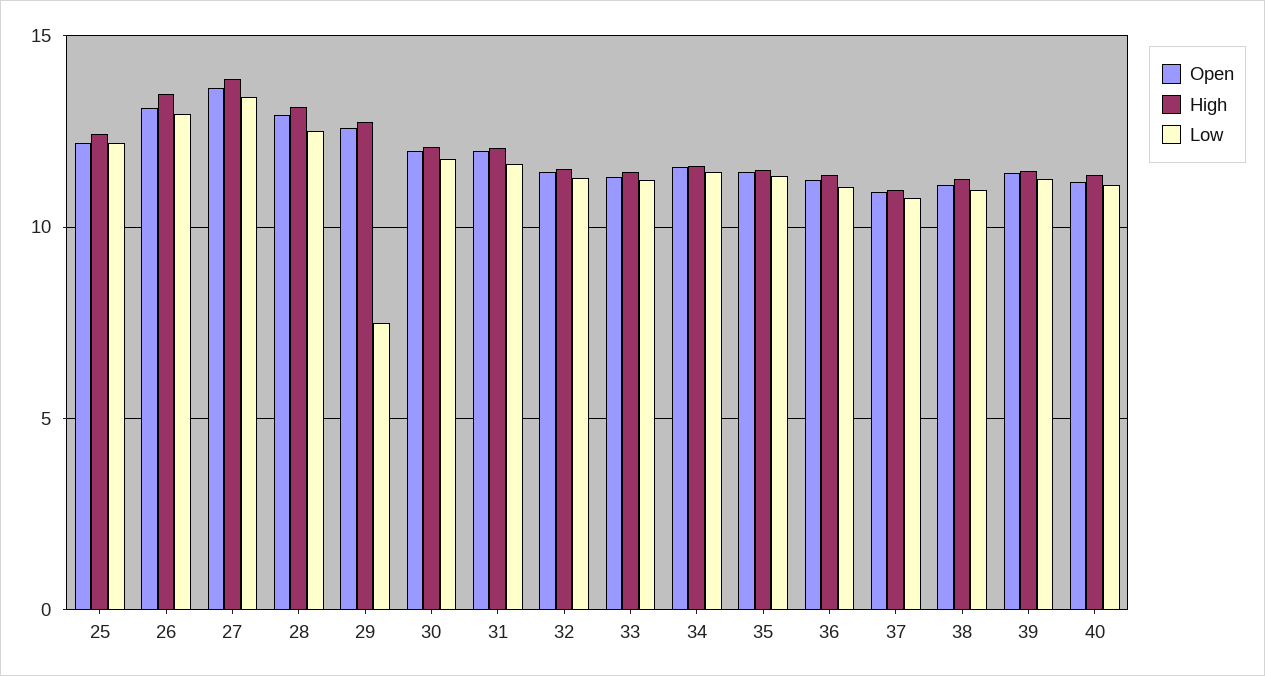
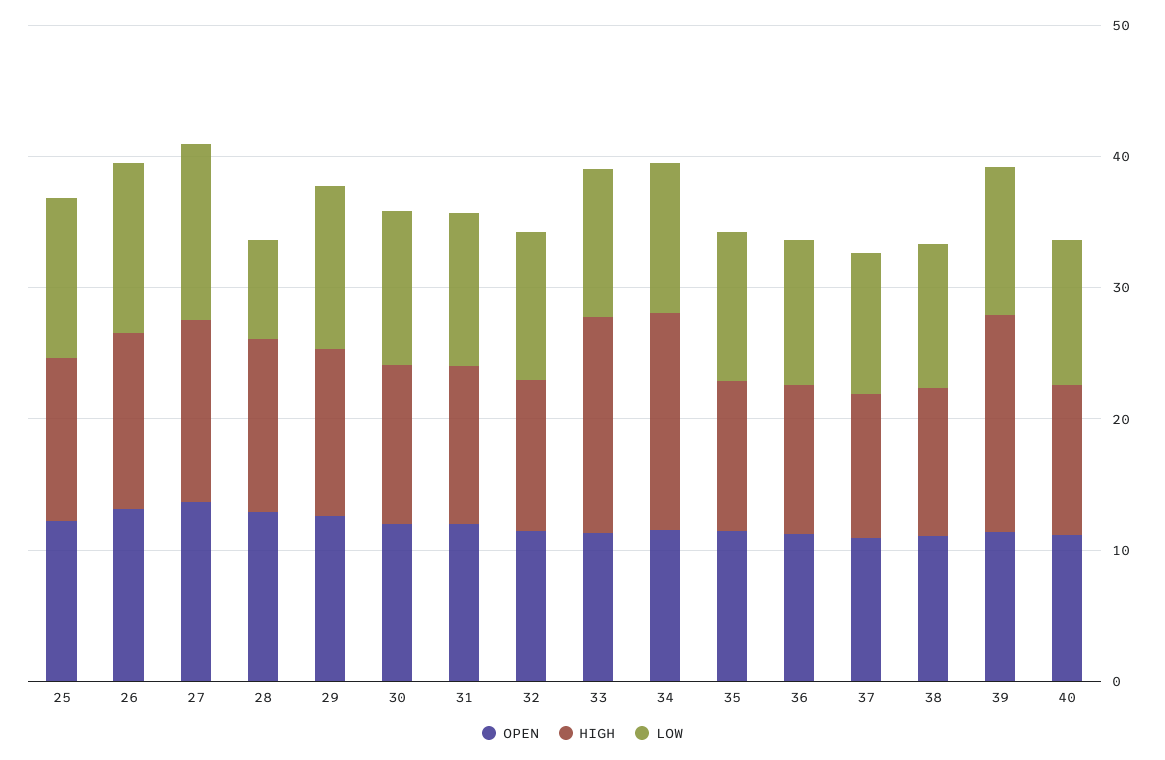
  {
    "Open": {
      "25": 12,
      "26": 13,
      "27": 13.5,
      "28": 13,
      "29": 12.5,
      "30": 12,
      "31": 12,
      "32": 11.5,
      "33": 11.5,
      "34": 11.5,
      "35": 11.5,
      "36": 11,
      "37": 11,
      "38": 11,
      "39": 11.5,
      "40": 11
    },
    "High": {
      "25": 12.5,
      "26": 13.5,
      "27": 14,
      "28": 13,
      "29": 13,
      "30": 12,
      "31": 12,
      "32": 11.5,
-     "33": 11.5,
+     "33": 16,
-     "34": 11.5,
+     "34": 16,
      "35": 11.5,
      "36": 11.5,
      "37": 11,
      "38": 11.5,
-     "39": 11.5,
+     "39": 16,
      "40": 11.5
    },
    "Low": {
      "25": 12,
      "26": 13,
      "27": 13.5,
-     "28": 12.5,
+     "28": 8,
-     "29": 7.5,
+     "29": 12,
      "30": 12,
      "31": 11.5,
      "32": 11.5,
      "33": 11,
      "34": 11.5,
      "35": 11.5,
      "36": 11,
      "37": 11,
      "38": 11,
      "39": 11.5,
      "40": 11
    }
  }

